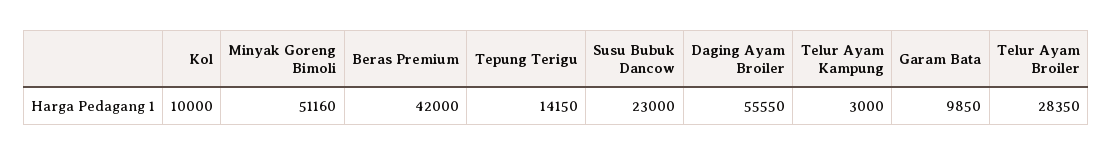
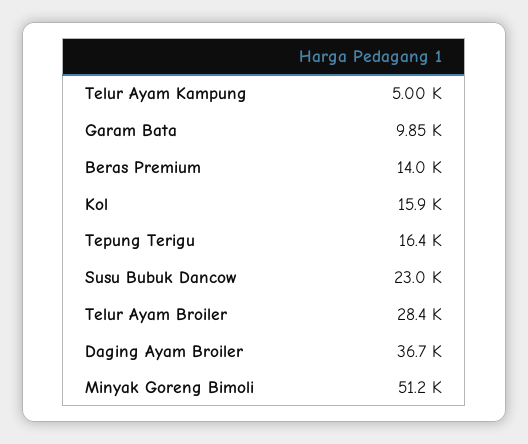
  {
-   "Kol": 10000,
+   "Kol": 15900,
    "Minyak Goreng Bimoli": 51160,
-   "Beras Premium": 42000,
+   "Beras Premium": 14000,
-   "Tepung Terigu": 14150,
+   "Tepung Terigu": 16400,
    "Susu Bubuk Dancow": 23000,
-   "Daging Ayam Broiler": 55550,
+   "Daging Ayam Broiler": 36700,
-   "Telur Ayam Kampung": 3000,
+   "Telur Ayam Kampung": 5000,
    "Garam Bata": 9850,
    "Telur Ayam Broiler": 28350
  }

